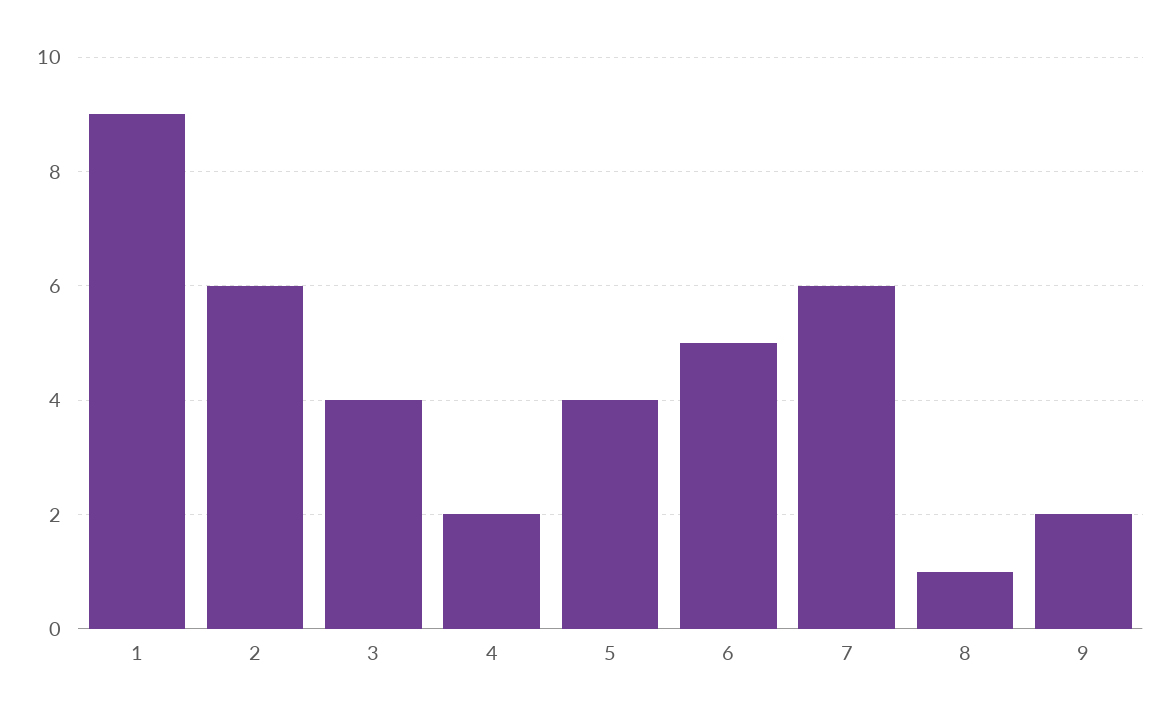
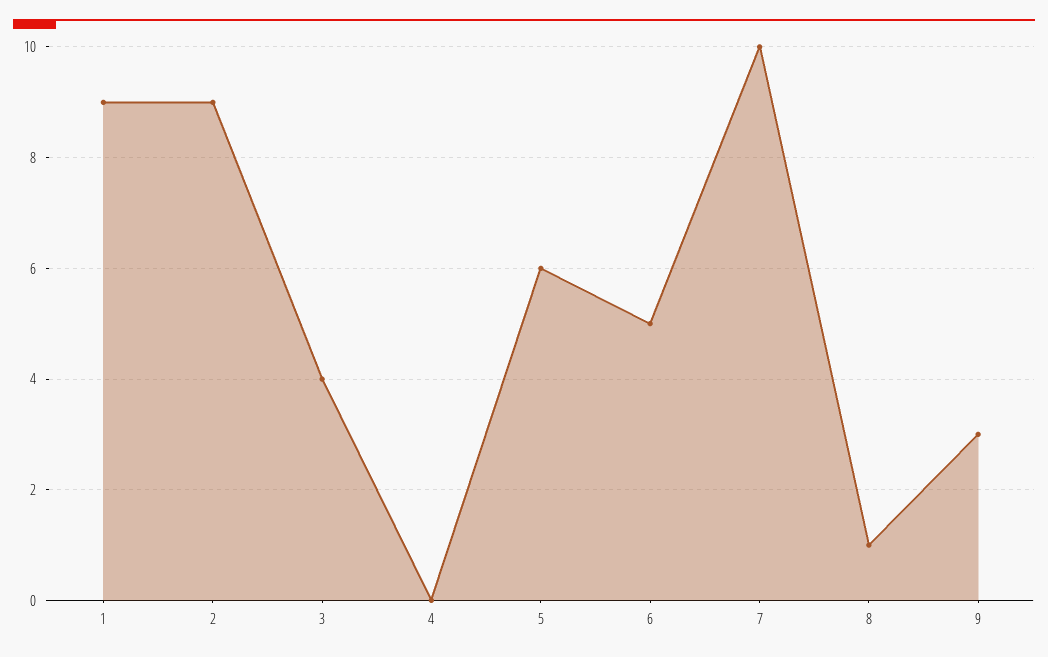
  {
    "1": 9,
-   "2": 6,
+   "2": 9,
    "3": 4,
-   "4": 2,
+   "4": 0,
-   "5": 4,
+   "5": 6,
    "6": 5,
-   "7": 6,
+   "7": 10,
    "8": 1,
-   "9": 2
+   "9": 3
  }

